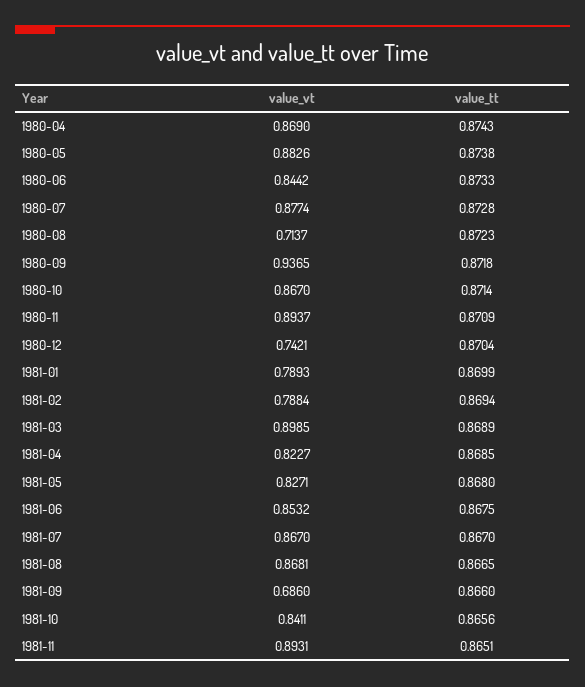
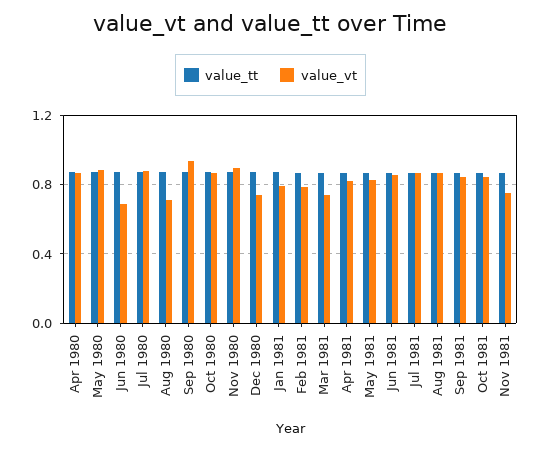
  {
    "value_vt": {
      "1980-04": 0.869,
      "1980-05": 0.8826,
-     "1980-06": 0.8442,
+     "1980-06": 0.7,
      "1980-07": 0.8774,
      "1980-08": 0.7137,
      "1980-09": 0.9365,
      "1980-10": 0.867,
      "1980-11": 0.8937,
      "1980-12": 0.7421,
      "1981-01": 0.7893,
      "1981-02": 0.7884,
-     "1981-03": 0.8985,
+     "1981-03": 0.75,
      "1981-04": 0.8227,
      "1981-05": 0.8271,
      "1981-06": 0.8532,
      "1981-07": 0.867,
      "1981-08": 0.8681,
-     "1981-09": 0.686,
+     "1981-09": 0.85,
      "1981-10": 0.8411,
-     "1981-11": 0.8931
+     "1981-11": 0.75
    },
    "value_tt": {
      "1980-04": 0.8743,
      "1980-05": 0.8738,
      "1980-06": 0.8733,
      "1980-07": 0.8728,
      "1980-08": 0.8723,
      "1980-09": 0.8718,
      "1980-10": 0.8714,
      "1980-11": 0.8709,
      "1980-12": 0.8704,
      "1981-01": 0.8699,
      "1981-02": 0.8694,
      "1981-03": 0.8689,
      "1981-04": 0.8685,
      "1981-05": 0.868,
      "1981-06": 0.8675,
      "1981-07": 0.867,
      "1981-08": 0.8665,
      "1981-09": 0.866,
      "1981-10": 0.8656,
      "1981-11": 0.8651
    }
  }

